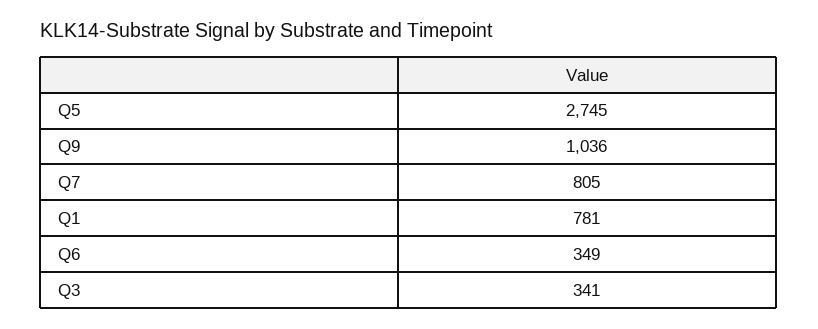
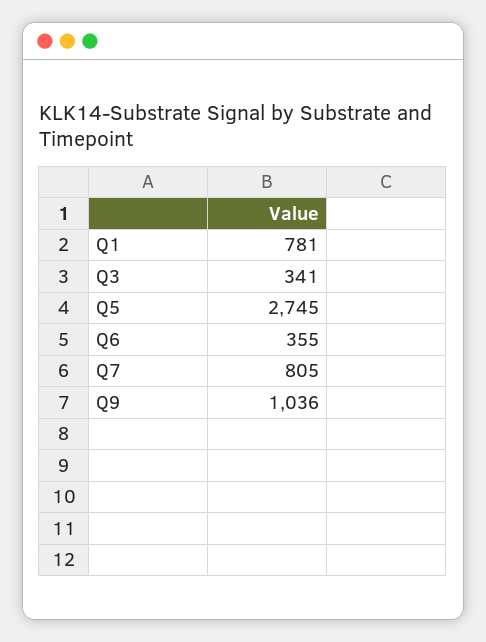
  {
    "Q5": 2745,
    "Q9": 1036,
    "Q7": 805,
    "Q1": 781,
-   "Q6": 349,
+   "Q6": 355,
    "Q3": 341
  }

